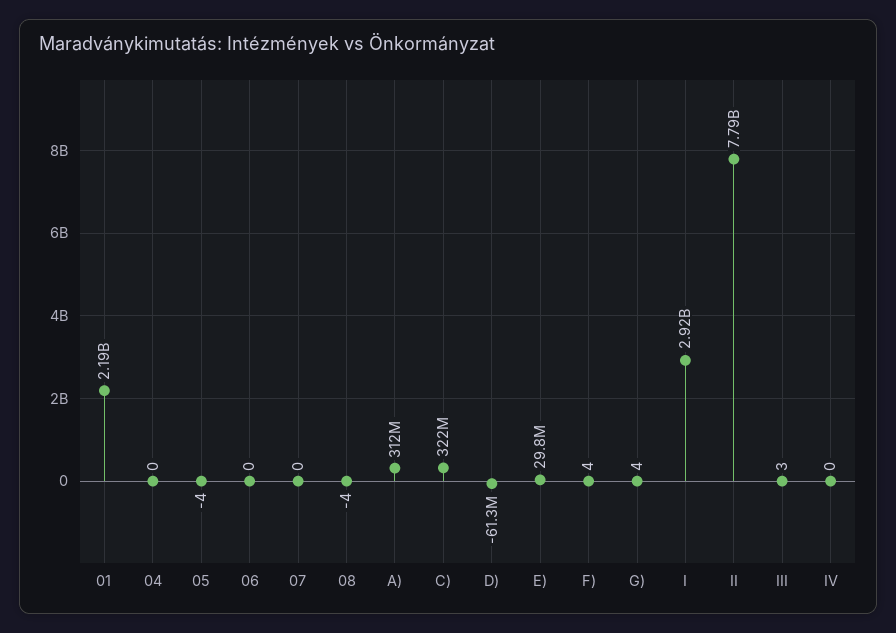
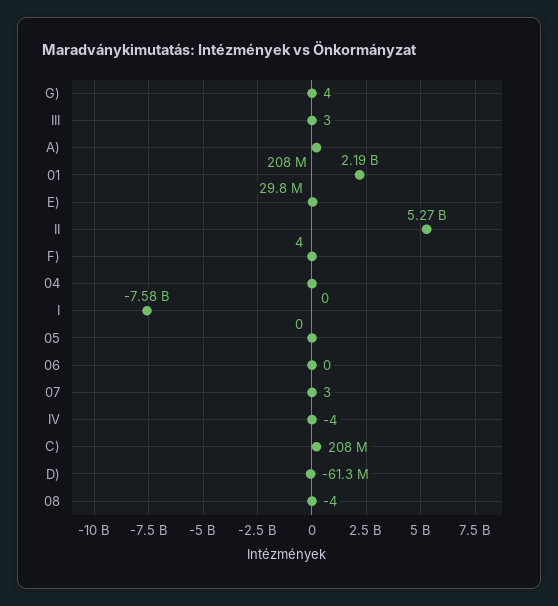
  {
    "01": 2190000000,
    "04": 0,
-   "05": -4,
+   "05": 0,
    "06": 0,
-   "07": 0,
+   "07": 3,
    "08": -4,
-   "A)": 312000000,
+   "A)": 208000000,
-   "C)": 322000000,
+   "C)": 208000000,
    "D)": -61300000,
    "E)": 29800000,
    "F)": 4,
    "G)": 4,
-   "I": 2920000000,
+   "I": -7580000000,
-   "II": 7790000000,
+   "II": 5270000000,
    "III": 3,
-   "IV": 0
+   "IV": -4
  }

